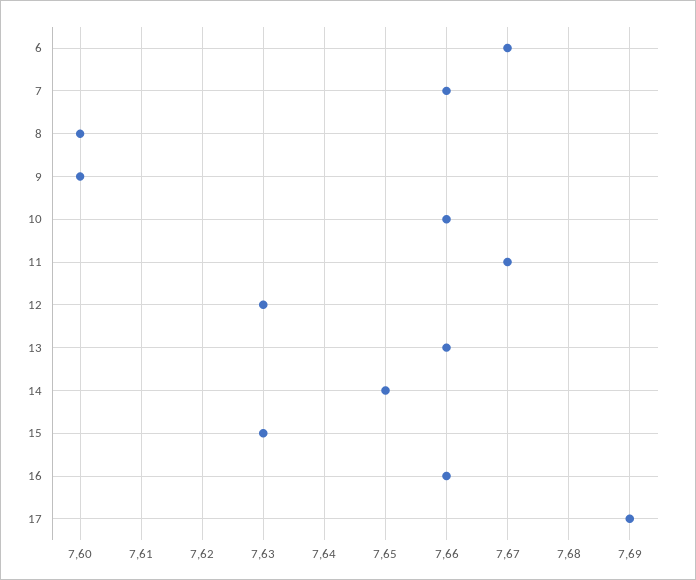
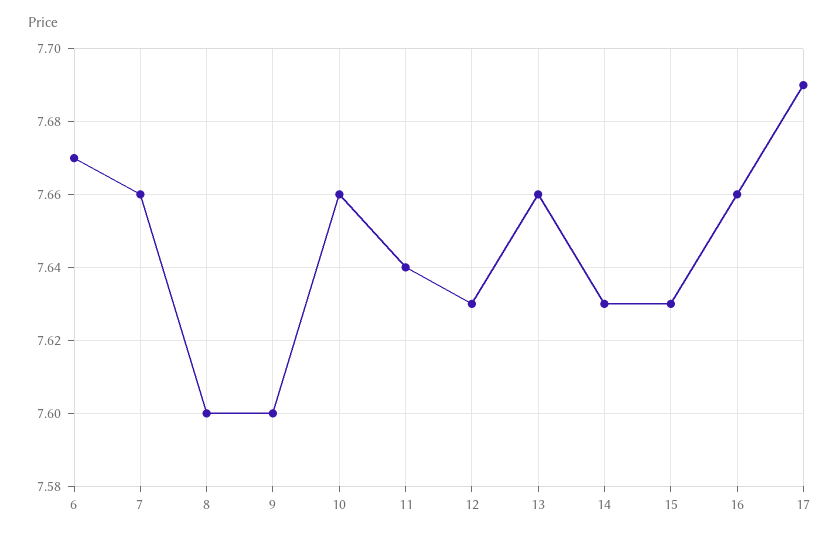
  {
    "6": 7.67,
    "7": 7.66,
    "8": 7.6,
    "9": 7.6,
    "10": 7.66,
-   "11": 7.67,
+   "11": 7.64,
    "12": 7.63,
    "13": 7.66,
-   "14": 7.65,
+   "14": 7.63,
    "15": 7.63,
    "16": 7.66,
    "17": 7.69
  }

